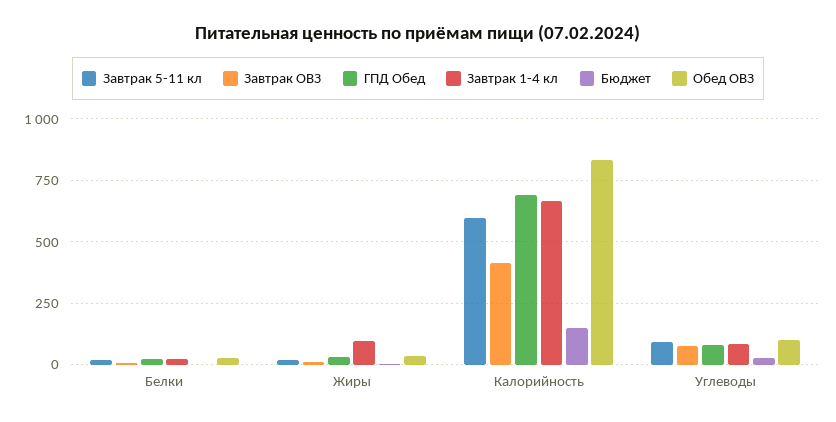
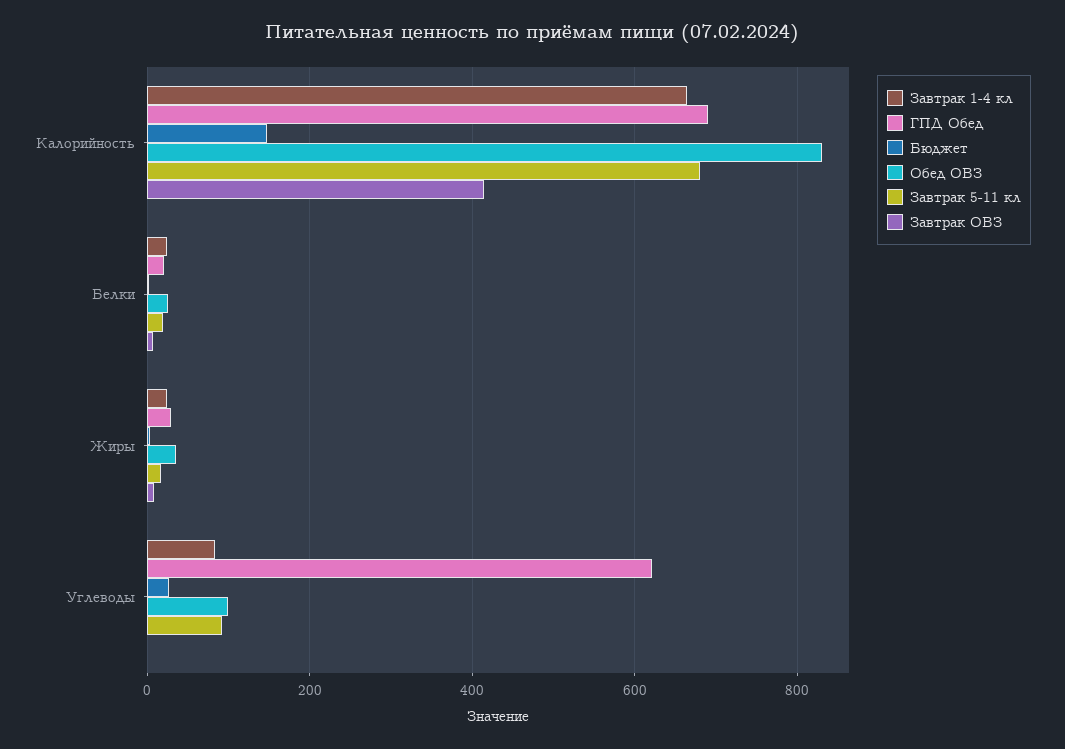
  {
    "Завтрак 5-11 кл": {
      "Белки": 20,
      "Жиры": 20,
-     "Калорийность": 600,
+     "Калорийность": 680,
      "Углеводы": 100
    },
    "Завтрак ОВЗ": {
      "Белки": 0,
      "Жиры": 0,
      "Калорийность": 420,
-     "Углеводы": 75
+     "Углеводы": 0
    },
    "ГПД Обед": {
      "Белки": 20,
      "Жиры": 40,
      "Калорийность": 700,
-     "Углеводы": 75
+     "Углеводы": 620
    },
    "Завтрак 1-4 кл": {
      "Белки": 20,
-     "Жиры": 100,
+     "Жиры": 20,
      "Калорийность": 660,
      "Углеводы": 80
    },
    "Бюджет": {
      "Белки": 0,
      "Жиры": 0,
      "Калорийность": 140,
      "Углеводы": 20
    },
    "Обед ОВЗ": {
      "Белки": 20,
      "Жиры": 40,
      "Калорийность": 840,
      "Углеводы": 100
    }
  }

